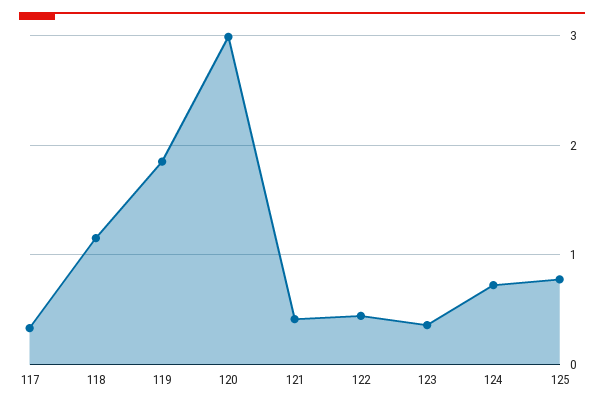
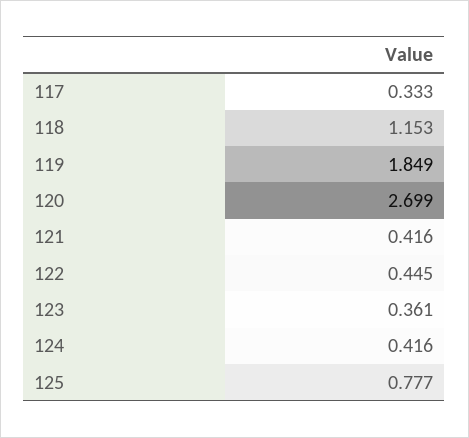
  {
    "117": 0.333,
    "118": 1.153,
    "119": 1.849,
-   "120": 3,
+   "120": 2.699,
    "121": 0.416,
    "122": 0.445,
    "123": 0.361,
-   "124": 0.7,
+   "124": 0.416,
    "125": 0.777
  }

